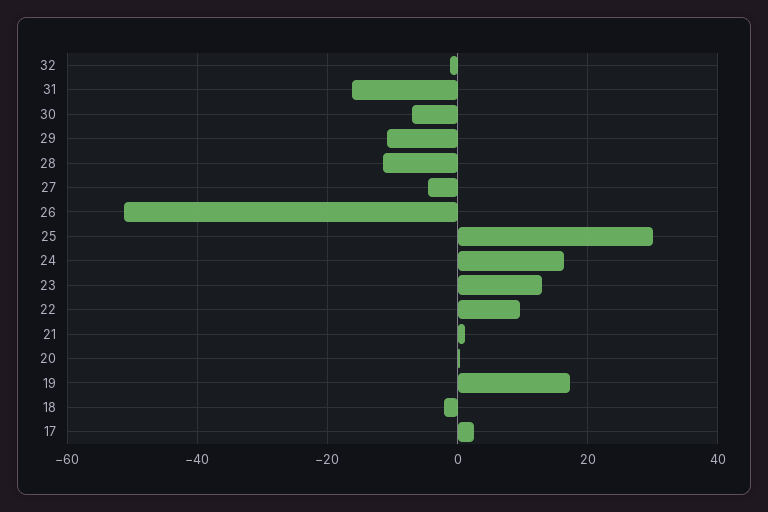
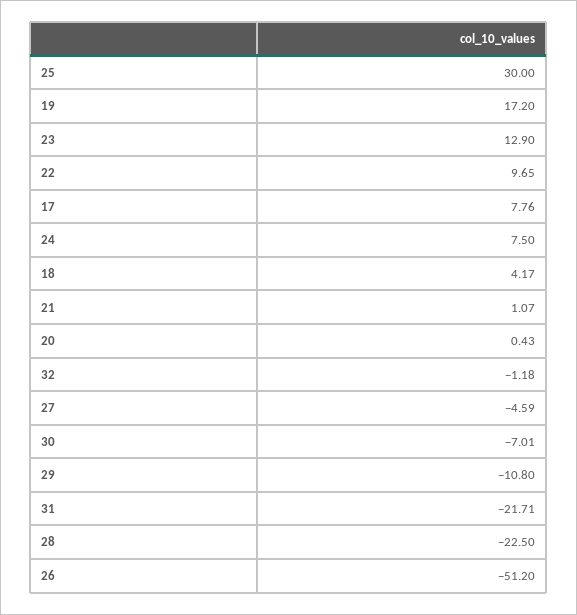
  {
    "32": -1.18,
-   "31": -16,
+   "31": -21.71,
    "30": -7.01,
    "29": -10.8,
-   "28": -12,
+   "28": -22.5,
    "27": -4.59,
    "26": -51.2,
    "25": 30,
-   "24": 16,
+   "24": 7.5,
    "23": 12.9,
    "22": 9.65,
    "21": 1.07,
    "20": 0.43,
    "19": 17.2,
-   "18": -2,
+   "18": 4.17,
-   "17": 2
+   "17": 7.76
  }

